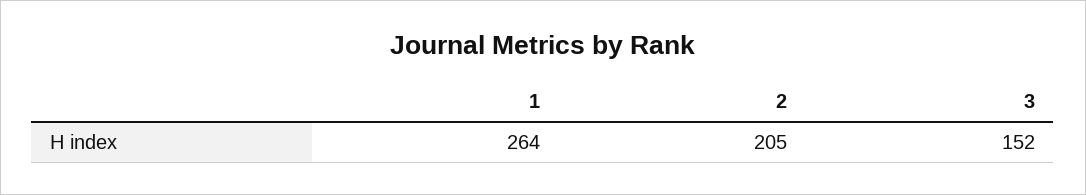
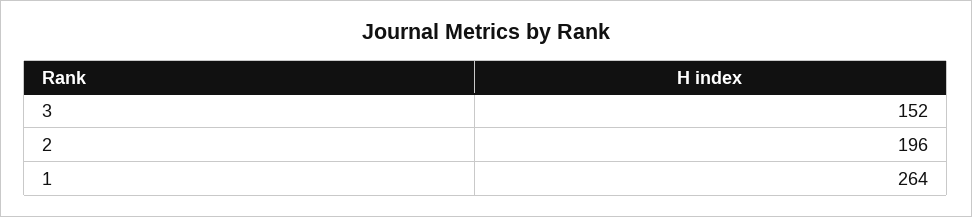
  {
    "1": 264,
-   "2": 205,
+   "2": 196,
    "3": 152
  }

